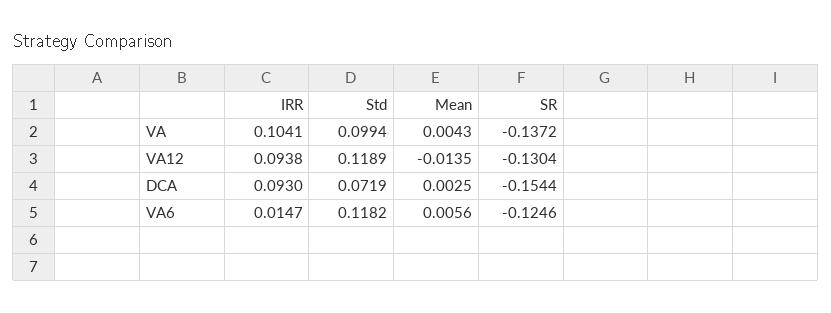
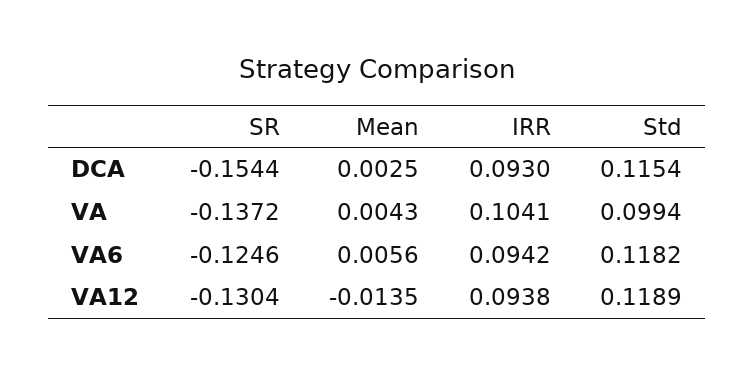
  {
    "IRR": {
      "VA": 0.1041,
      "VA12": 0.0938,
      "DCA": 0.093,
-     "VA6": 0.0147
+     "VA6": 0.0942
    },
    "Std": {
      "VA": 0.0994,
      "VA12": 0.1189,
-     "DCA": 0.0719,
+     "DCA": 0.1154,
      "VA6": 0.1182
    },
    "Mean": {
      "VA": 0.0043,
      "VA12": -0.0135,
      "DCA": 0.0025,
      "VA6": 0.0056
    },
    "SR": {
      "VA": -0.1372,
      "VA12": -0.1304,
      "DCA": -0.1544,
      "VA6": -0.1246
    }
  }

